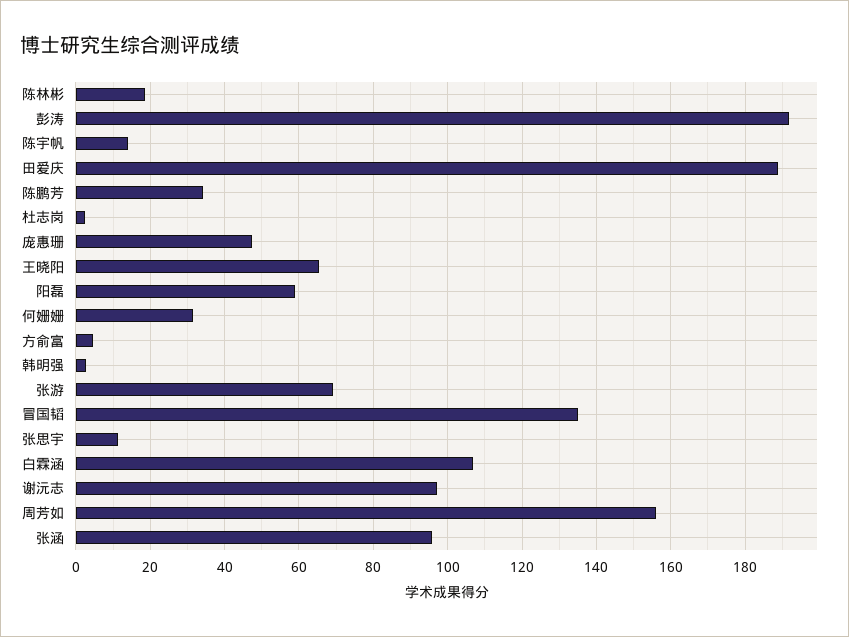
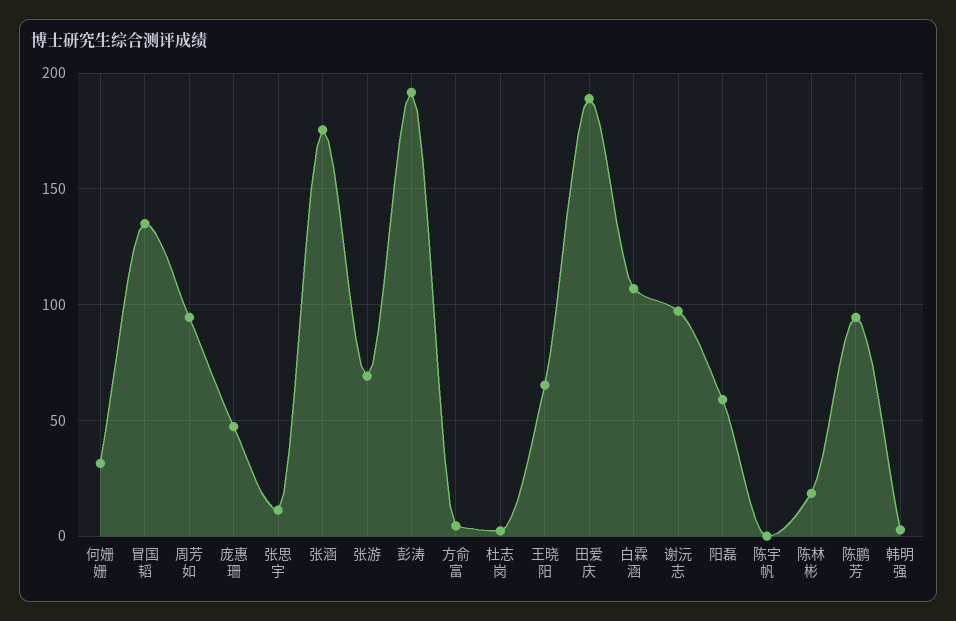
  {
    "陈林彬": 18,
    "彭涛": 192,
-   "陈宇帆": 14,
+   "陈宇帆": 0,
    "田爱庆": 190,
-   "陈鹏芳": 34,
+   "陈鹏芳": 95,
    "杜志岗": 2,
    "庞惠珊": 48,
    "王晓阳": 66,
    "阳磊": 60,
    "何姗姗": 32,
    "方俞富": 4,
    "韩明强": 2,
    "张游": 70,
    "冒国韬": 136,
    "张思宇": 12,
    "白霖涵": 106,
    "谢沅志": 98,
-   "周芳如": 156,
+   "周芳如": 95,
-   "张涵": 96
+   "张涵": 175
  }

